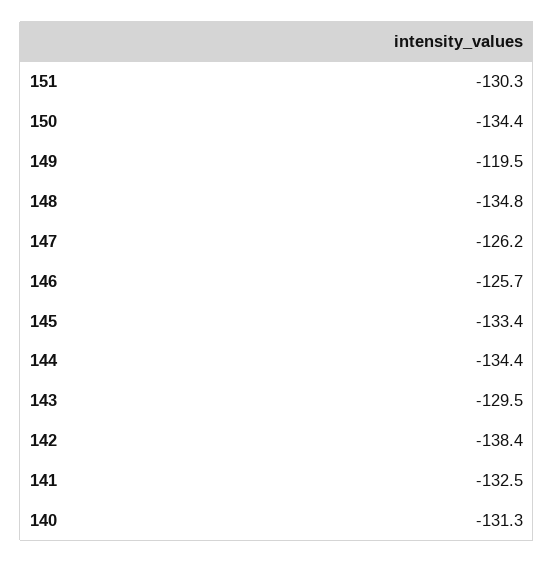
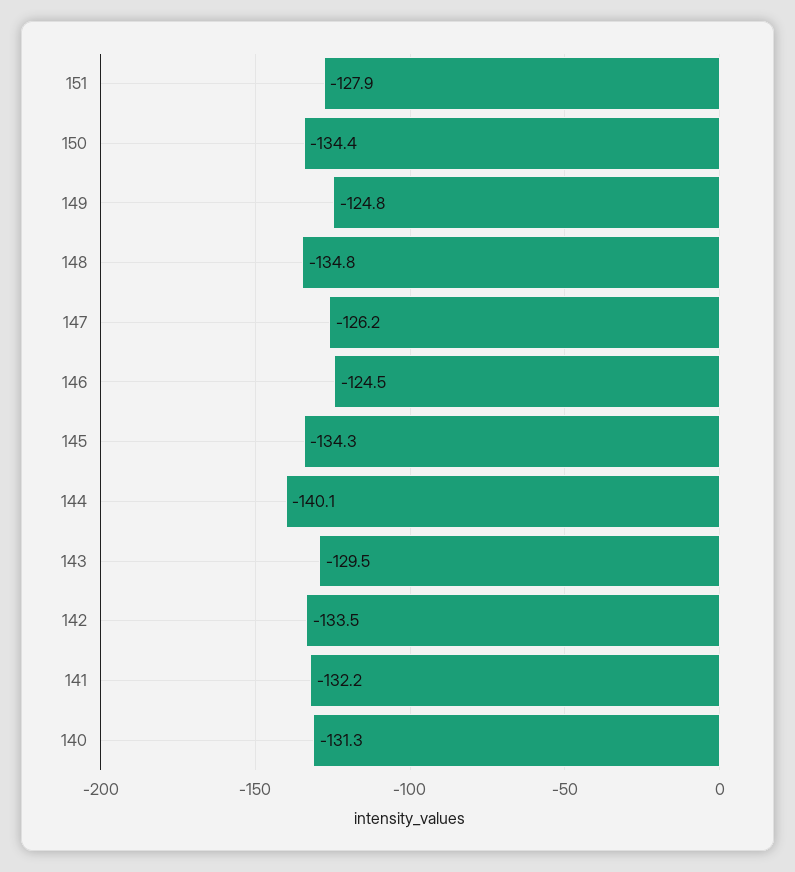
  {
-   "151": -130.3,
+   "151": -127.9,
    "150": -134.4,
-   "149": -119.5,
+   "149": -124.8,
    "148": -134.8,
    "147": -126.2,
-   "146": -125.7,
+   "146": -124.5,
-   "145": -133.4,
+   "145": -134.3,
-   "144": -134.4,
+   "144": -140.1,
    "143": -129.5,
-   "142": -138.4,
+   "142": -133.5,
-   "141": -132.5,
+   "141": -132.2,
    "140": -131.3
  }

